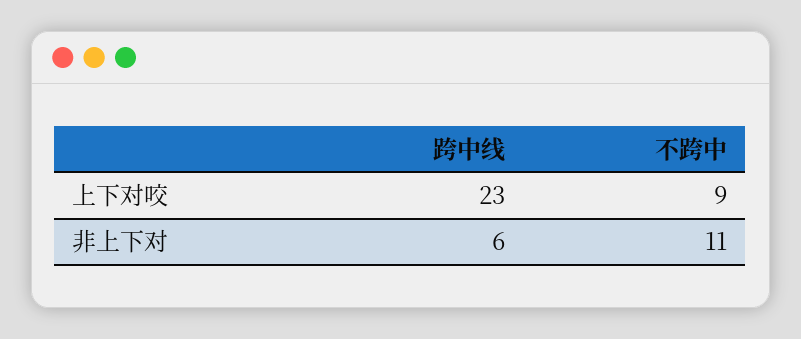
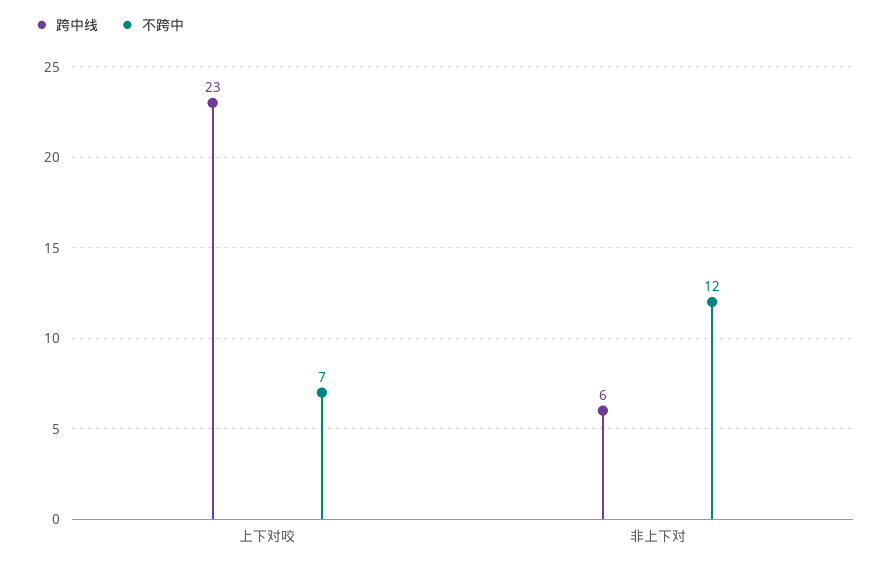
  {
    "跨中线": {
      "上下对咬": 23,
      "非上下对": 6
    },
    "不跨中": {
-     "上下对咬": 9,
+     "上下对咬": 7,
-     "非上下对": 11
+     "非上下对": 12
    }
  }

